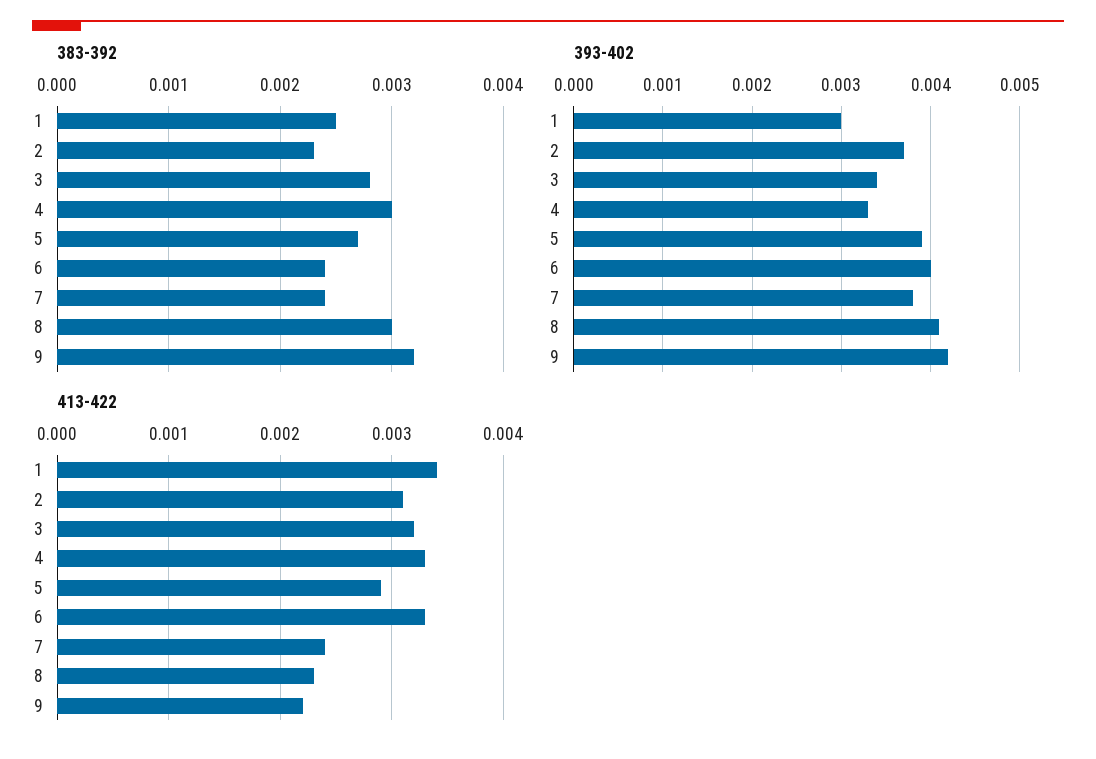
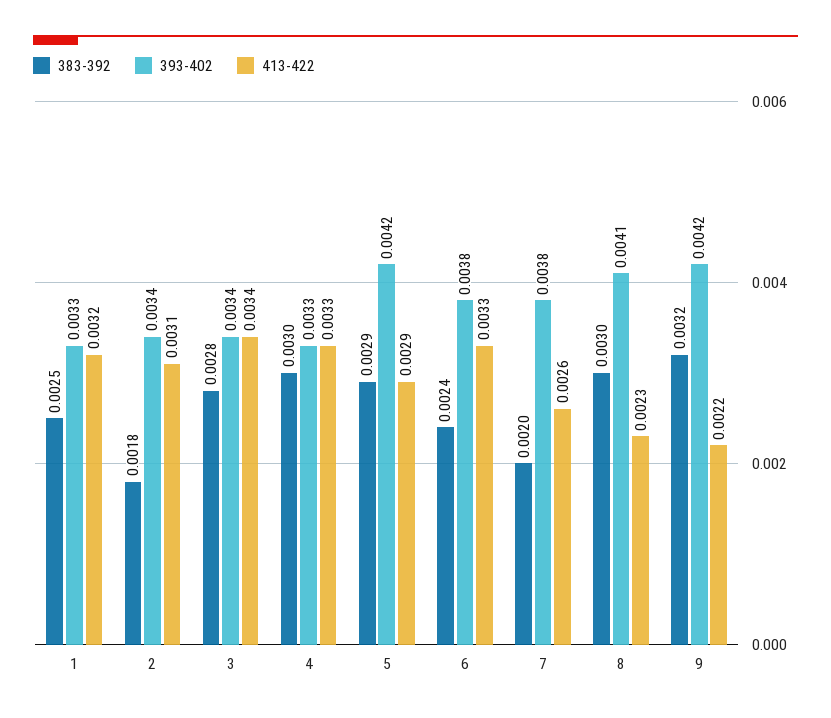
  {
    "383-392": {
      "1": 0.0025,
-     "2": 0.0023,
+     "2": 0.0018,
      "3": 0.0028,
      "4": 0.003,
-     "5": 0.0027,
+     "5": 0.0029,
      "6": 0.0024,
-     "7": 0.0024,
+     "7": 0.002,
      "8": 0.003,
      "9": 0.0032
    },
    "393-402": {
-     "1": 0.003,
+     "1": 0.0033,
-     "2": 0.0037,
+     "2": 0.0034,
      "3": 0.0034,
      "4": 0.0033,
-     "5": 0.0039,
+     "5": 0.0042,
-     "6": 0.004,
+     "6": 0.0038,
      "7": 0.0038,
      "8": 0.0041,
      "9": 0.0042
    },
    "413-422": {
-     "1": 0.0034,
+     "1": 0.0032,
      "2": 0.0031,
-     "3": 0.0032,
+     "3": 0.0034,
      "4": 0.0033,
      "5": 0.0029,
      "6": 0.0033,
-     "7": 0.0024,
+     "7": 0.0026,
      "8": 0.0023,
      "9": 0.0022
    }
  }

